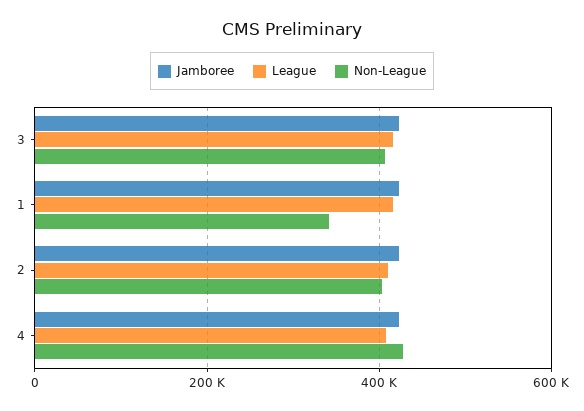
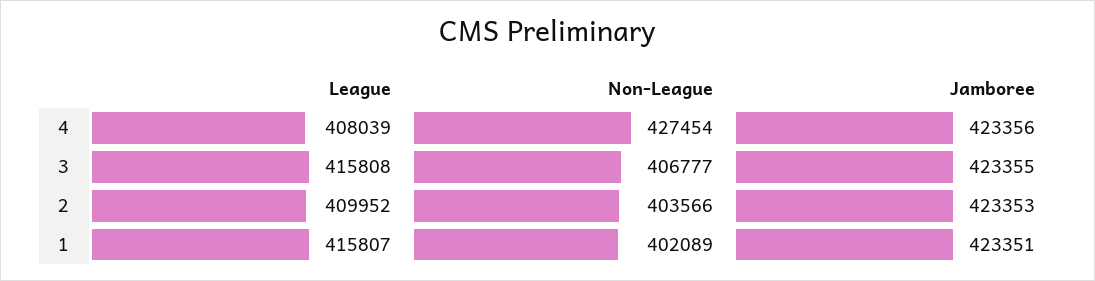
  {
    "Jamboree": {
      "3": 423355,
      "1": 423351,
      "2": 423353,
      "4": 423356
    },
    "League": {
      "3": 415808,
      "1": 415807,
      "2": 409952,
      "4": 408039
    },
    "Non-League": {
      "3": 406777,
-     "1": 340000,
+     "1": 402089,
      "2": 403566,
      "4": 427454
    }
  }

